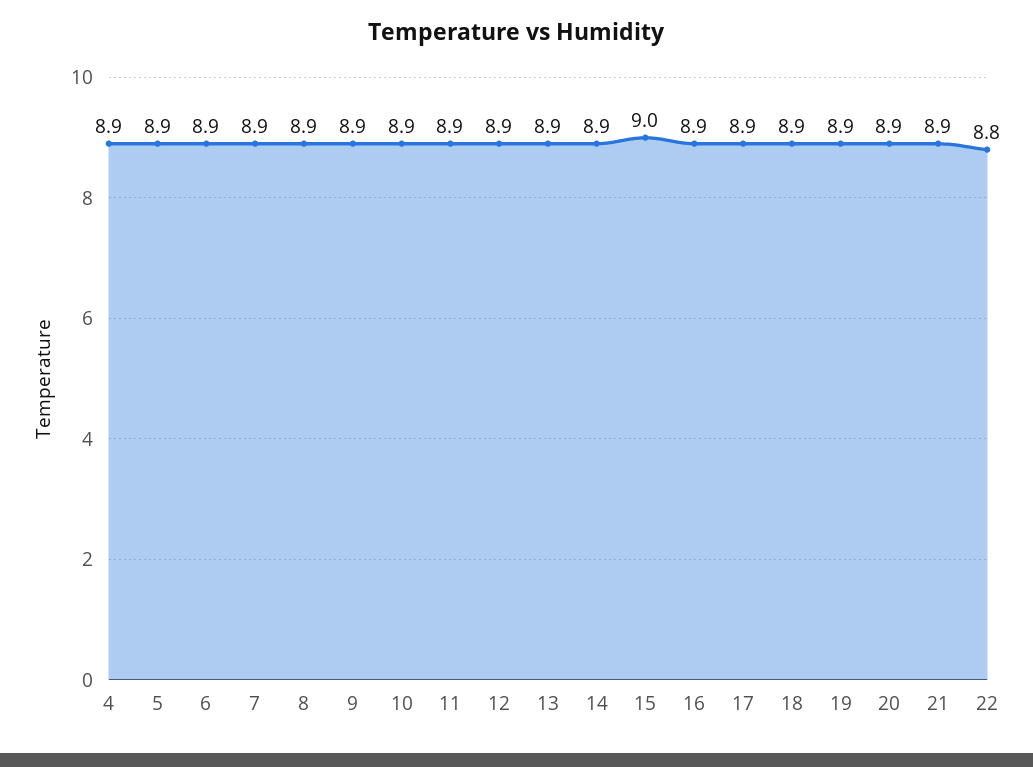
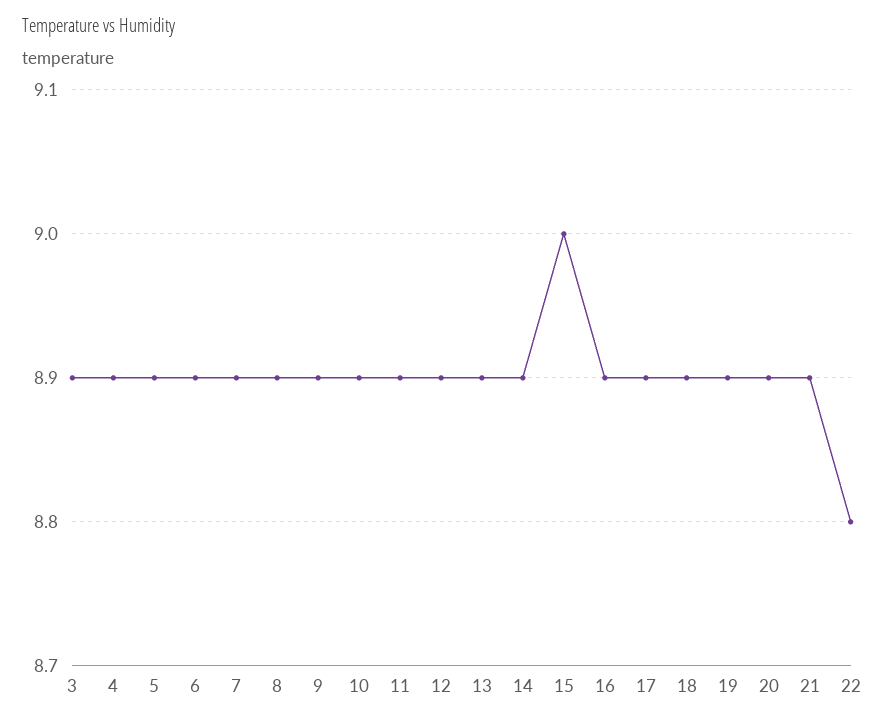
  {
    "4": 8.9,
    "5": 8.9,
    "6": 8.9,
    "7": 8.9,
    "8": 8.9,
    "9": 8.9,
    "10": 8.9,
    "11": 8.9,
    "12": 8.9,
    "13": 8.9,
    "14": 8.9,
    "15": 9,
    "16": 8.9,
    "17": 8.9,
    "18": 8.9,
    "19": 8.9,
    "20": 8.9,
    "21": 8.9,
-   "22": 8.8
+   "22": 8.8,
+   "3": 8.9
  }

